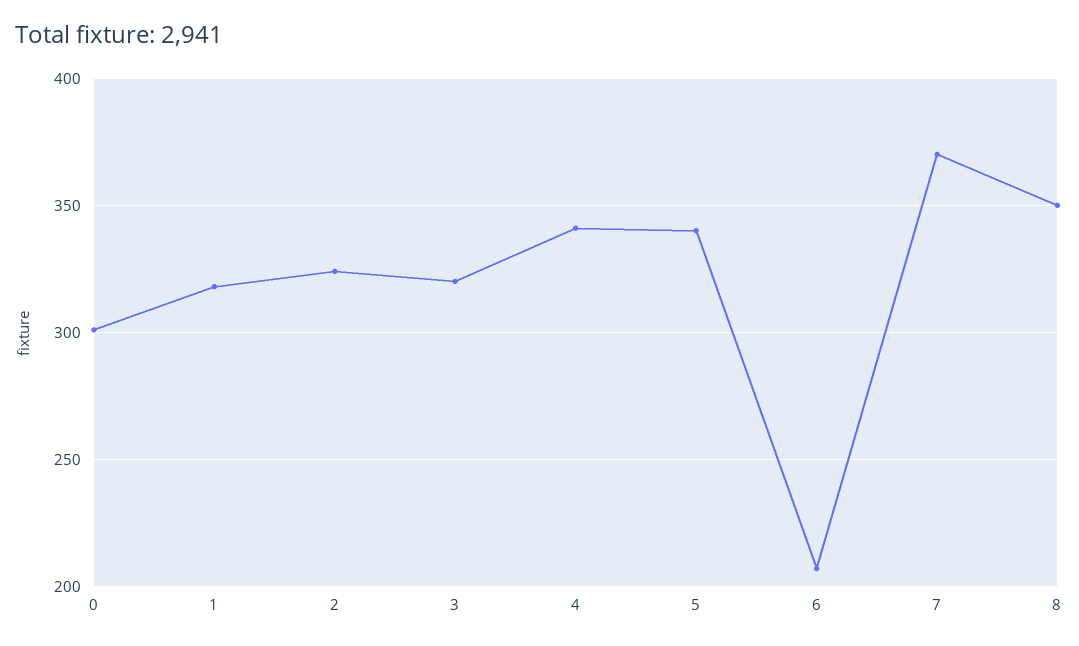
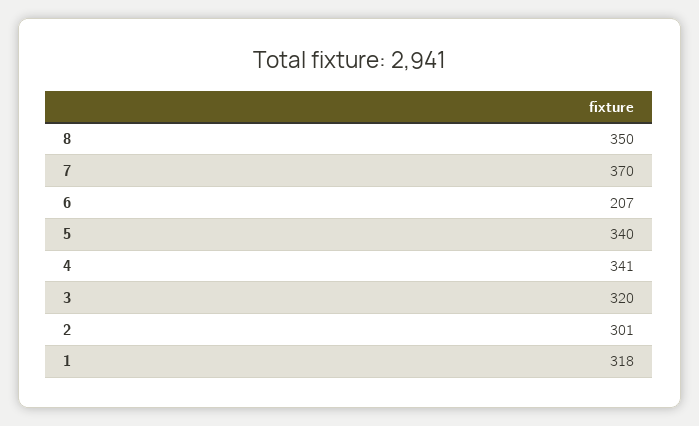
  {
-   "0": 300,
    "1": 318,
-   "2": 325,
+   "2": 301,
    "3": 320,
    "4": 341,
    "5": 340,
    "6": 207,
    "7": 370,
    "8": 350
  }

